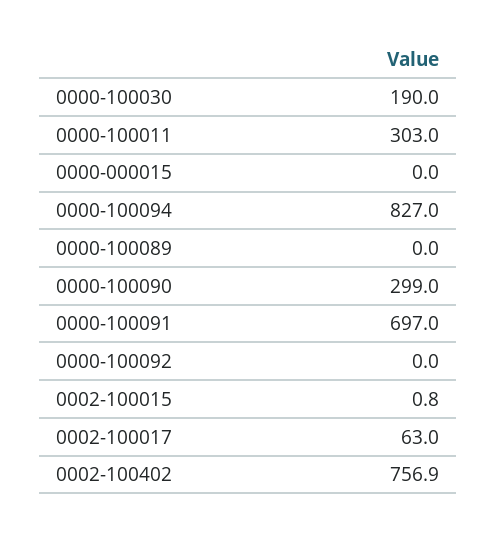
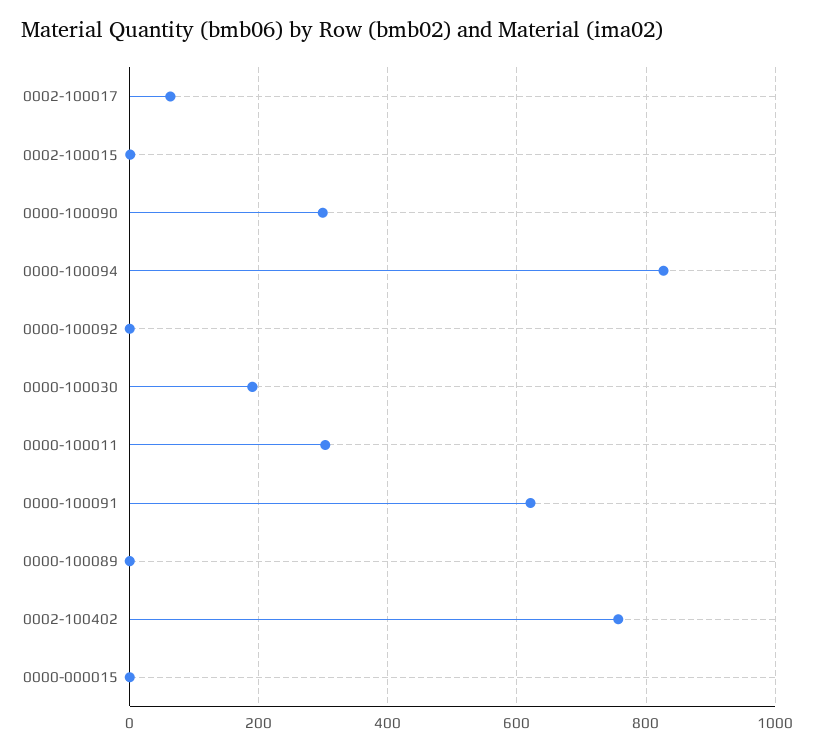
  {
    "0000-100030": 190,
    "0000-100011": 303,
    "0000-000015": 0,
    "0000-100094": 827,
    "0000-100089": 0,
    "0000-100090": 299,
-   "0000-100091": 697,
+   "0000-100091": 620,
    "0000-100092": 0,
    "0002-100015": 0.8,
    "0002-100017": 63,
    "0002-100402": 756.9
  }

